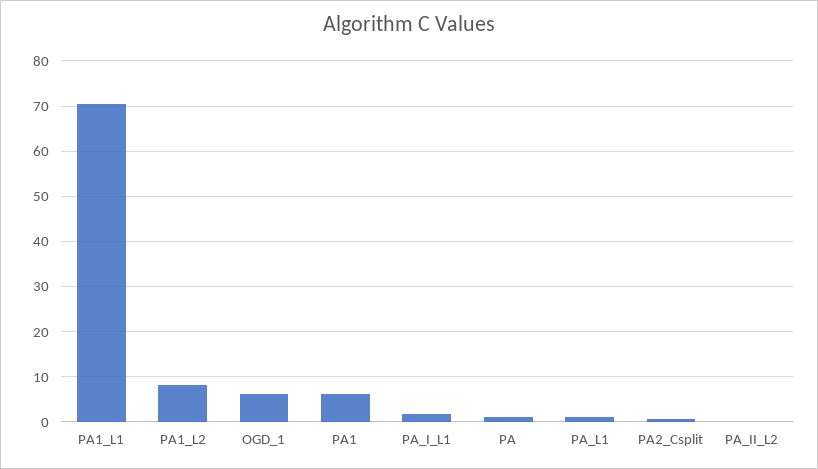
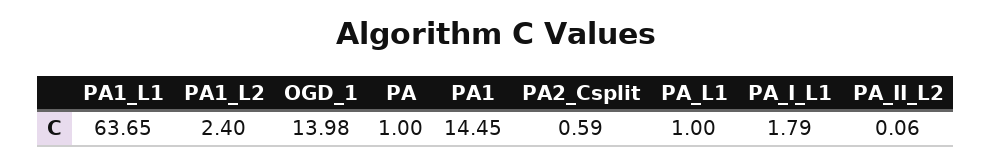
  {
-   "PA1_L1": 70,
+   "PA1_L1": 63.65,
-   "PA1_L2": 8,
+   "PA1_L2": 2.4,
-   "OGD_1": 6,
+   "OGD_1": 13.98,
-   "PA1": 6,
+   "PA1": 14.45,
    "PA_I_L1": 1.79,
    "PA": 1,
    "PA_L1": 1,
    "PA2_Csplit": 0.59,
    "PA_II_L2": 0.06
  }

